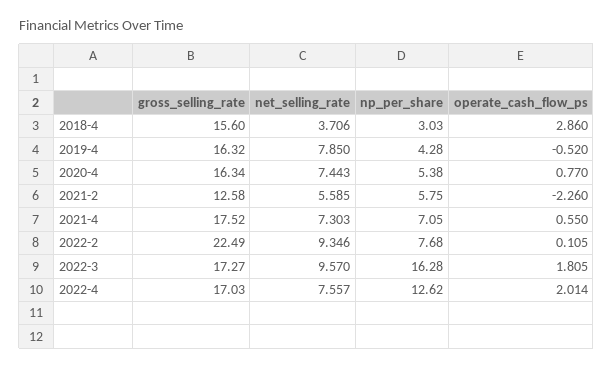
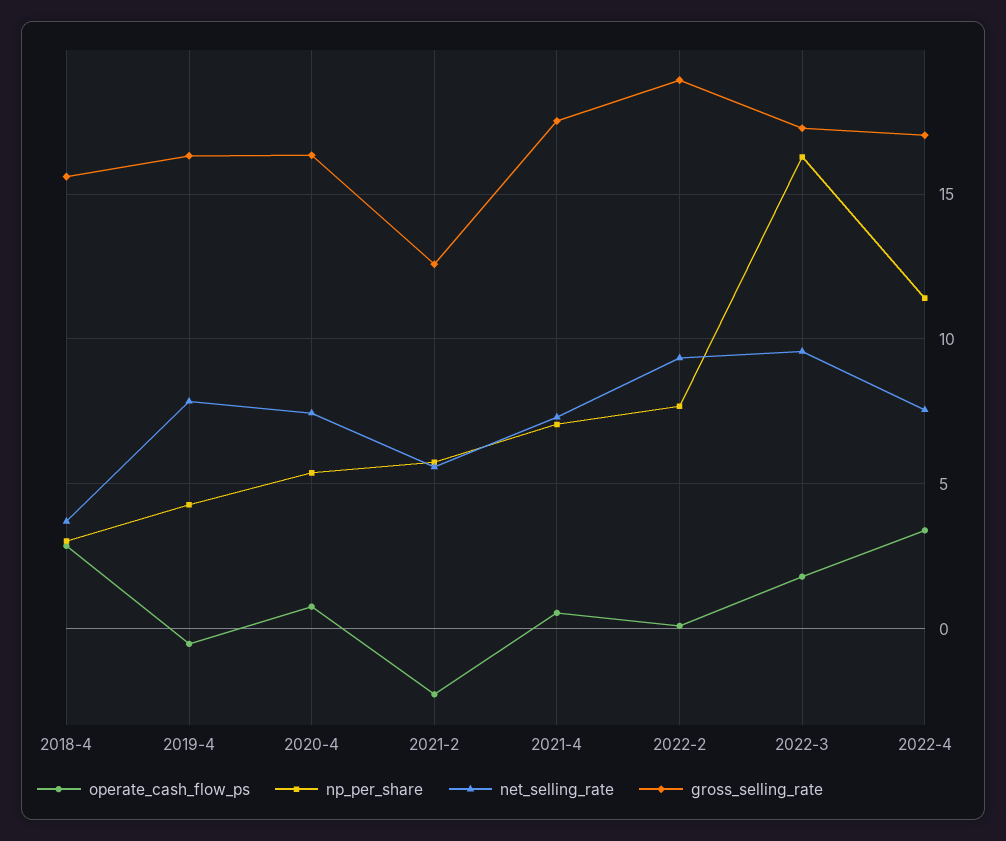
  {
    "gross_selling_rate": {
      "2018-4": 15.6,
      "2019-4": 16.32,
      "2020-4": 16.34,
      "2021-2": 12.58,
      "2021-4": 17.52,
-     "2022-2": 22.49,
+     "2022-2": 19,
      "2022-3": 17.27,
      "2022-4": 17.03
    },
    "net_selling_rate": {
      "2018-4": 3.706,
      "2019-4": 7.85,
      "2020-4": 7.443,
      "2021-2": 5.585,
      "2021-4": 7.303,
      "2022-2": 9.346,
      "2022-3": 9.57,
      "2022-4": 7.557
    },
    "np_per_share": {
      "2018-4": 3.03,
      "2019-4": 4.28,
      "2020-4": 5.38,
      "2021-2": 5.75,
      "2021-4": 7.05,
      "2022-2": 7.68,
      "2022-3": 16.28,
-     "2022-4": 12.62
+     "2022-4": 11.5
    },
    "operate_cash_flow_ps": {
      "2018-4": 2.86,
      "2019-4": -0.52,
      "2020-4": 0.77,
      "2021-2": -2.26,
      "2021-4": 0.55,
      "2022-2": 0.105,
      "2022-3": 1.805,
-     "2022-4": 2.014
+     "2022-4": 3.5
    }
  }

